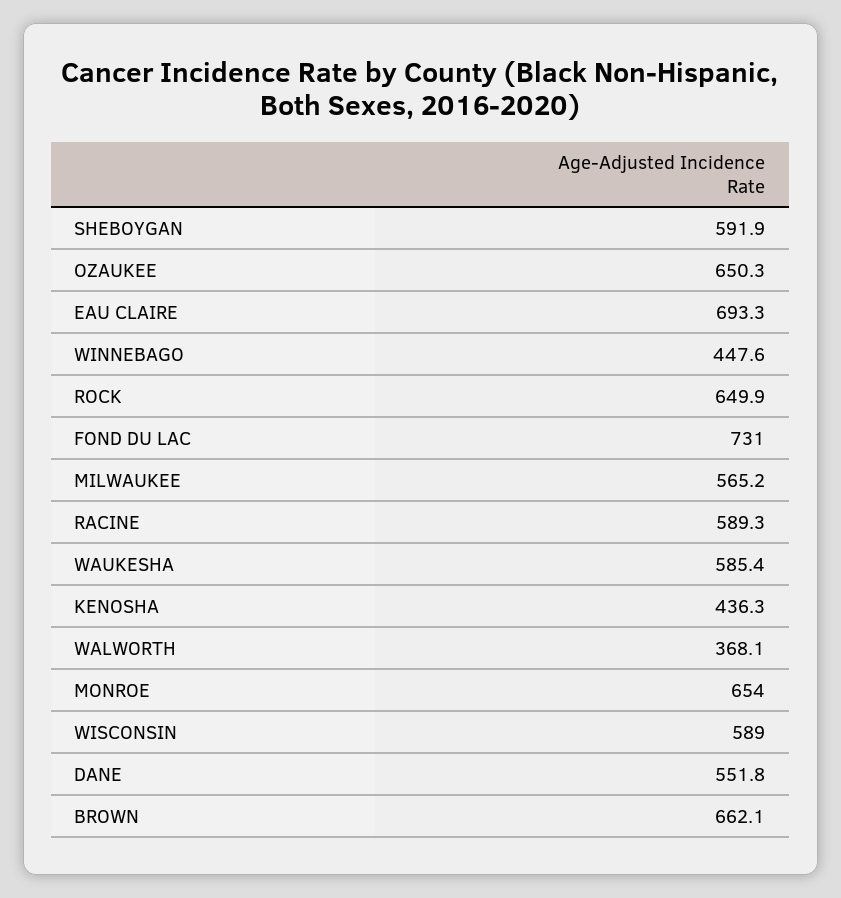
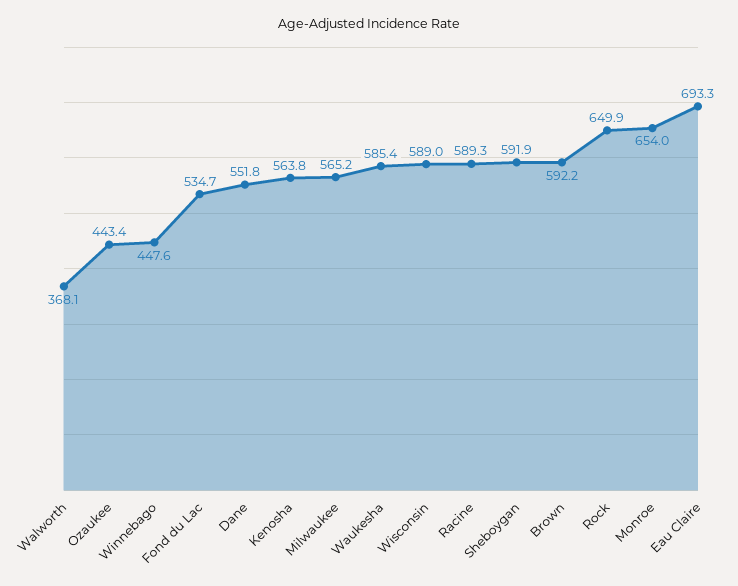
  {
    "SHEBOYGAN": 591.9,
-   "OZAUKEE": 650.3,
+   "OZAUKEE": 443.4,
    "EAU CLAIRE": 693.3,
    "WINNEBAGO": 447.6,
    "ROCK": 649.9,
-   "FOND DU LAC": 731,
+   "FOND DU LAC": 534.7,
    "MILWAUKEE": 565.2,
    "RACINE": 589.3,
    "WAUKESHA": 585.4,
-   "KENOSHA": 436.3,
+   "KENOSHA": 563.8,
    "WALWORTH": 368.1,
    "MONROE": 654,
    "WISCONSIN": 589,
    "DANE": 551.8,
-   "BROWN": 662.1
+   "BROWN": 592.2
  }

